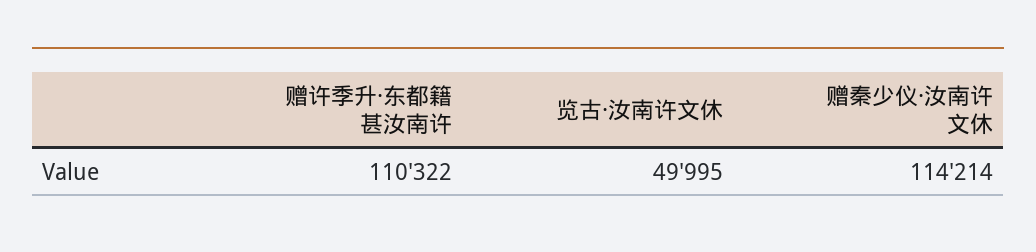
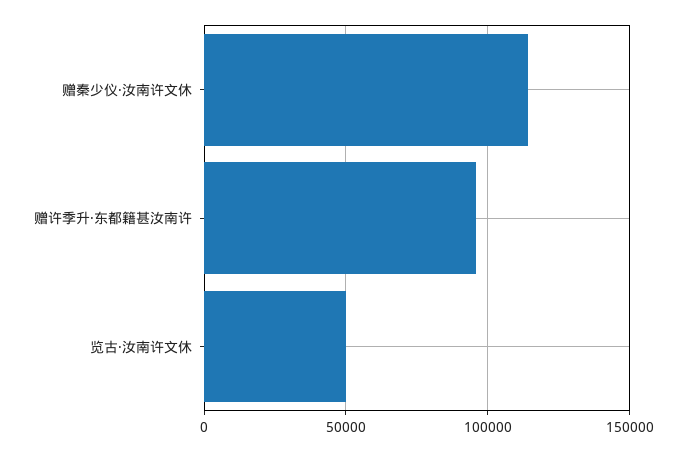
  {
-   "赠许季升·东都籍甚汝南许": 110322,
+   "赠许季升·东都籍甚汝南许": 95000,
    "览古·汝南许文休": 49995,
    "赠秦少仪·汝南许文休": 114214
  }

